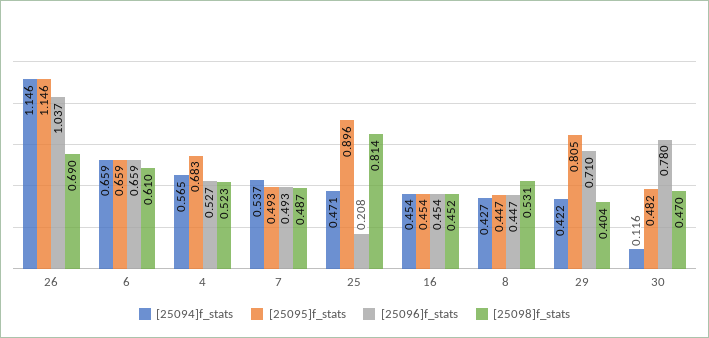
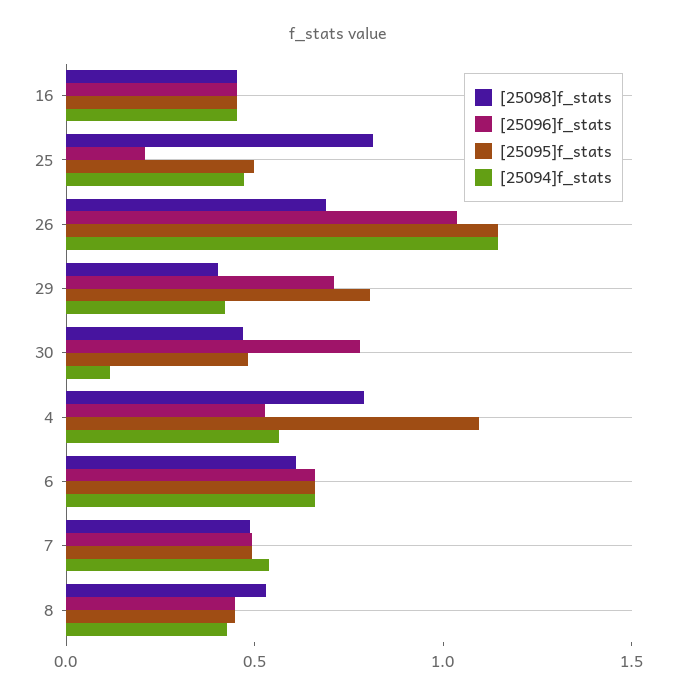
  {
    "[25094]f_stats": {
      "26": 1.146,
      "6": 0.659,
      "4": 0.565,
      "7": 0.537,
      "25": 0.471,
      "16": 0.454,
      "8": 0.427,
      "29": 0.422,
      "30": 0.116
    },
    "[25095]f_stats": {
      "26": 1.146,
      "6": 0.659,
-     "4": 0.683,
+     "4": 1.1,
      "7": 0.493,
-     "25": 0.896,
+     "25": 0.5,
      "16": 0.454,
      "8": 0.447,
      "29": 0.805,
      "30": 0.482
    },
    "[25096]f_stats": {
      "26": 1.037,
      "6": 0.659,
      "4": 0.527,
      "7": 0.493,
      "25": 0.208,
      "16": 0.454,
      "8": 0.447,
      "29": 0.71,
      "30": 0.78
    },
    "[25098]f_stats": {
      "26": 0.69,
      "6": 0.61,
-     "4": 0.523,
+     "4": 0.8,
      "7": 0.487,
      "25": 0.814,
      "16": 0.452,
      "8": 0.531,
      "29": 0.404,
      "30": 0.47
    }
  }

